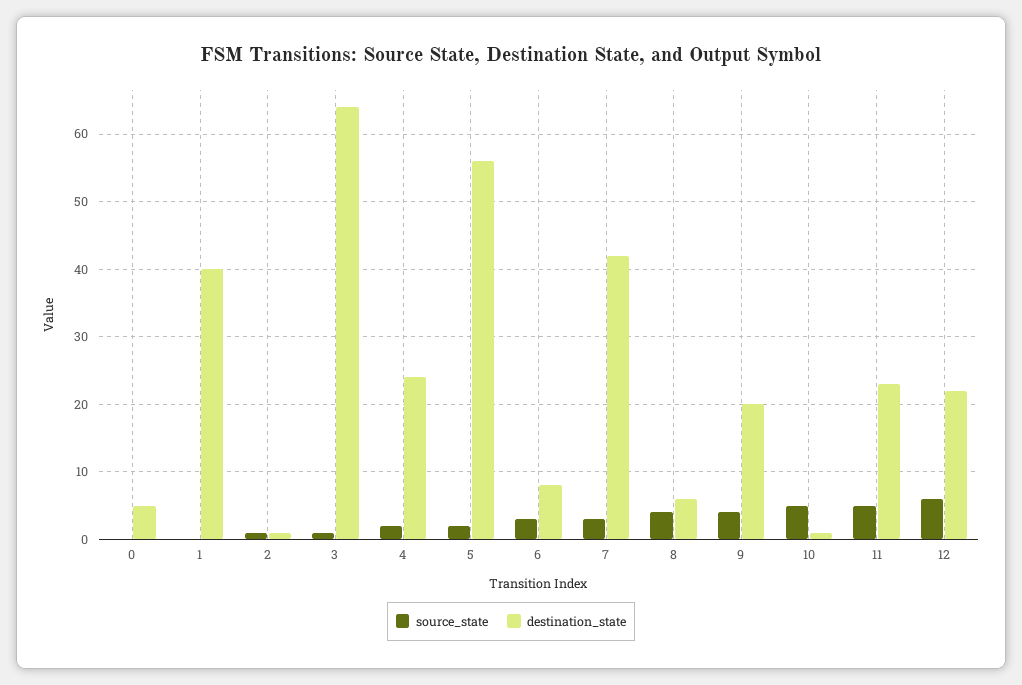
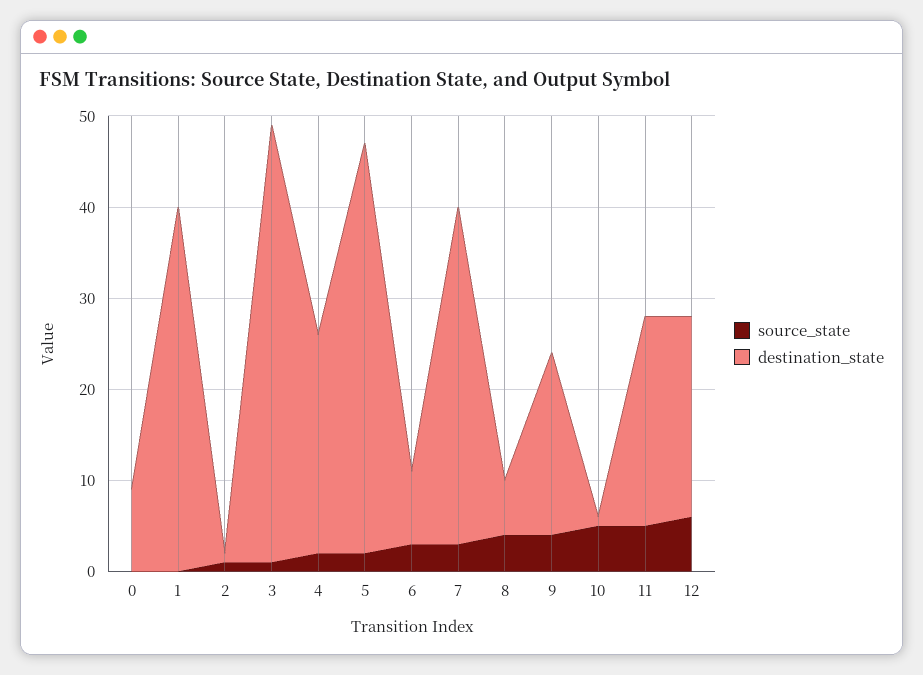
  {
    "source_state": {
      "0": 0,
      "1": 0,
      "2": 1,
      "3": 1,
      "4": 2,
      "5": 2,
      "6": 3,
      "7": 3,
      "8": 4,
      "9": 4,
      "10": 5,
      "11": 5,
      "12": 6
    },
    "destination_state": {
-     "0": 5,
+     "0": 9,
      "1": 40,
      "2": 1,
-     "3": 64,
+     "3": 48,
      "4": 24,
-     "5": 56,
+     "5": 45,
      "6": 8,
-     "7": 42,
+     "7": 37,
      "8": 6,
      "9": 20,
      "10": 1,
      "11": 23,
      "12": 22
    }
  }

